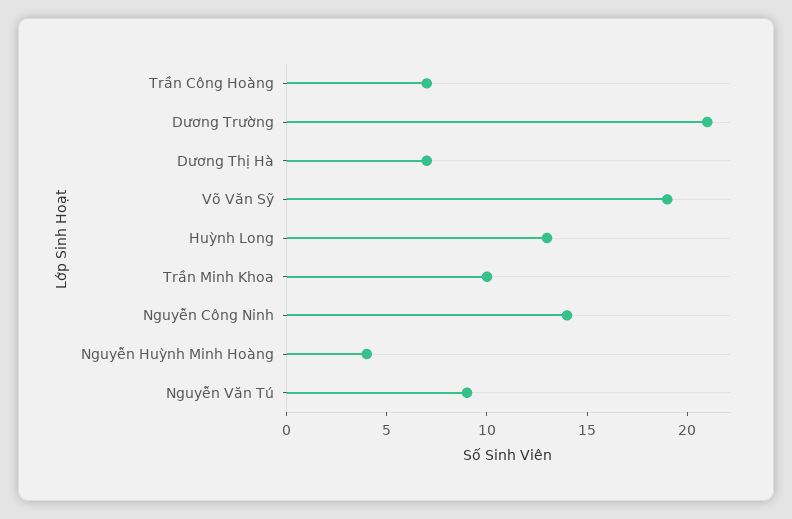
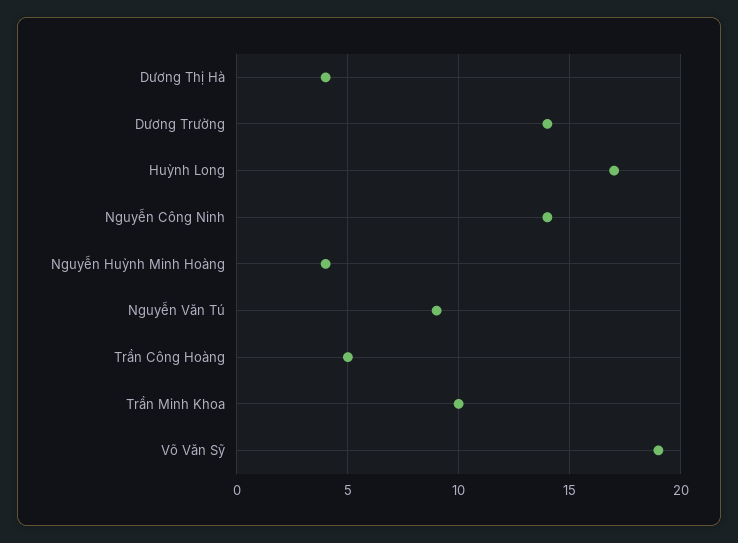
  {
-   "Trần Công Hoàng": 7,
+   "Trần Công Hoàng": 5,
-   "Dương Trường": 21,
+   "Dương Trường": 14,
-   "Dương Thị Hà": 7,
+   "Dương Thị Hà": 4,
    "Võ Văn Sỹ": 19,
-   "Huỳnh Long": 13,
+   "Huỳnh Long": 17,
    "Trần Minh Khoa": 10,
    "Nguyễn Công Ninh": 14,
    "Nguyễn Huỳnh Minh Hoàng": 4,
    "Nguyễn Văn Tú": 9
  }

